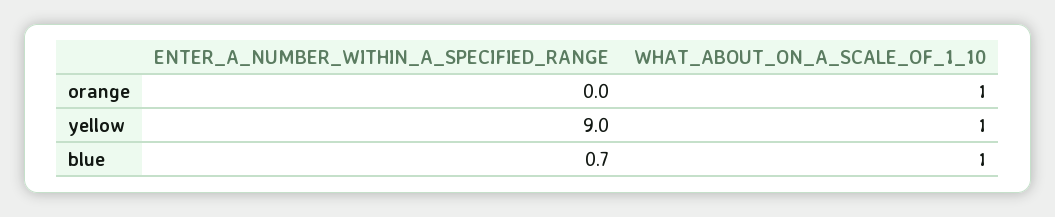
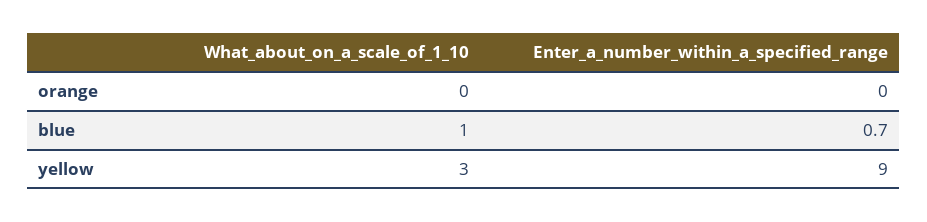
  {
    "ENTER_A_NUMBER_WITHIN_A_SPECIFIED_RANGE": {
      "orange": 0,
      "yellow": 9,
      "blue": 0.7
    },
    "WHAT_ABOUT_ON_A_SCALE_OF_1_10": {
-     "orange": 1,
+     "orange": 0,
-     "yellow": 1,
+     "yellow": 3,
      "blue": 1
    }
  }

